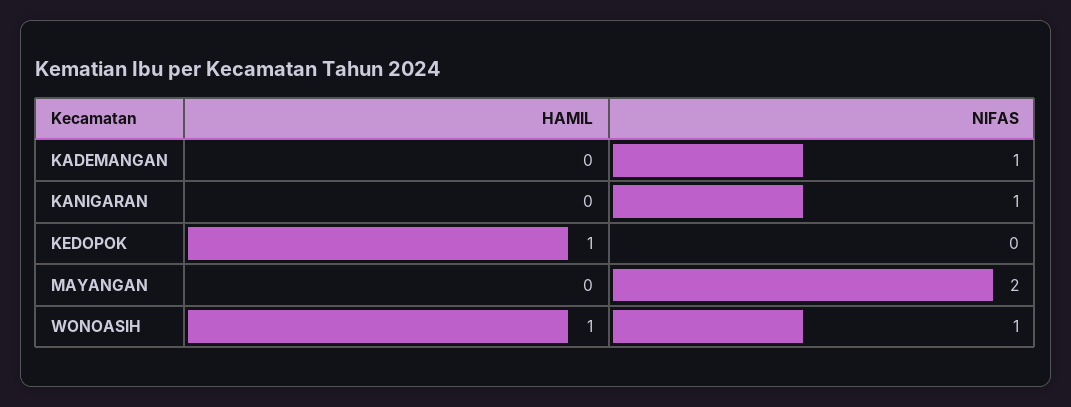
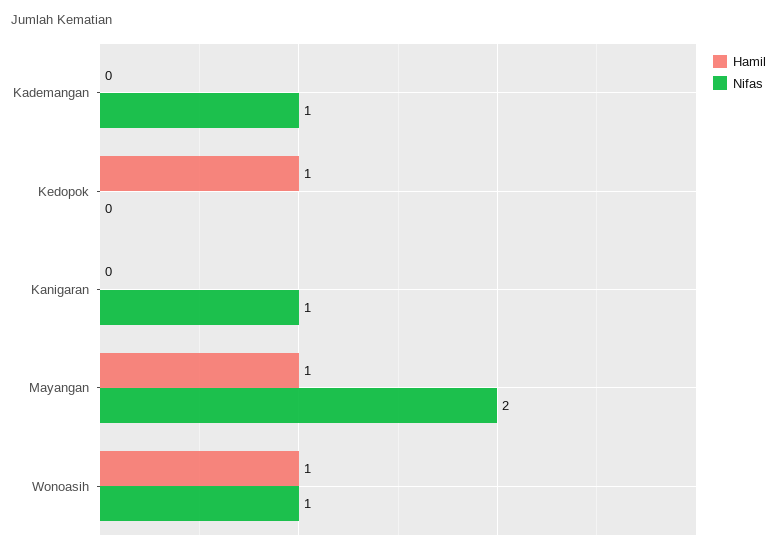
  {
    "HAMIL": {
      "KADEMANGAN": 0,
      "KANIGARAN": 0,
      "KEDOPOK": 1,
-     "MAYANGAN": 0,
+     "MAYANGAN": 1,
      "WONOASIH": 1
    },
    "NIFAS": {
      "KADEMANGAN": 1,
      "KANIGARAN": 1,
      "KEDOPOK": 0,
      "MAYANGAN": 2,
      "WONOASIH": 1
    }
  }

